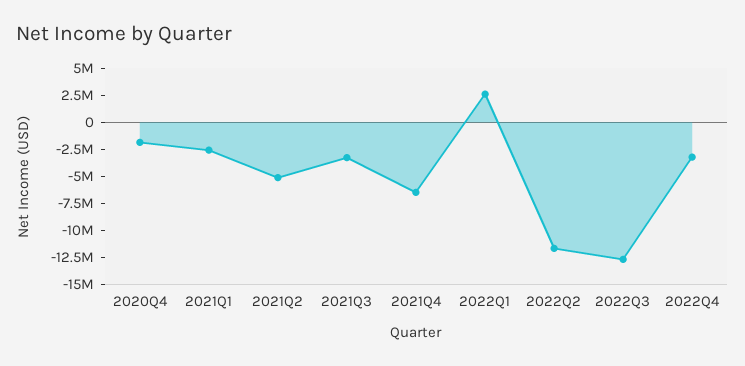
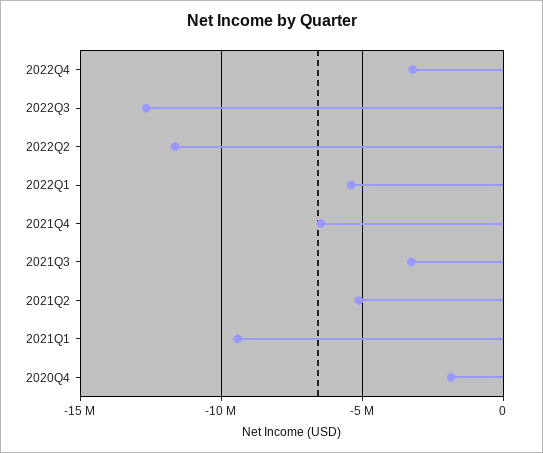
  {
    "2020Q4": -2000000,
-   "2021Q1": -2500000,
+   "2021Q1": -9500000,
    "2021Q2": -5000000,
    "2021Q3": -3500000,
    "2021Q4": -6500000,
-   "2022Q1": 2500000,
+   "2022Q1": -5500000,
    "2022Q2": -11500000,
    "2022Q3": -12500000,
    "2022Q4": -3000000
  }

